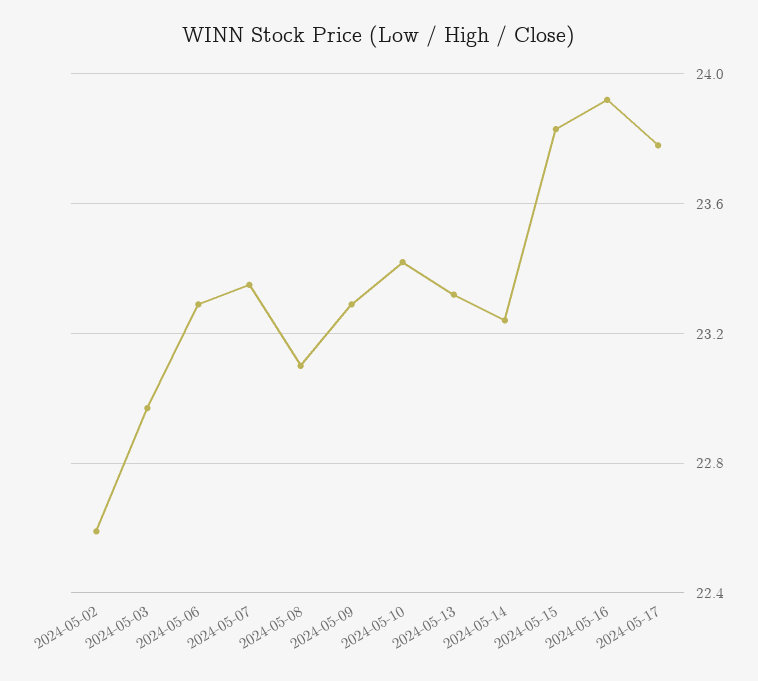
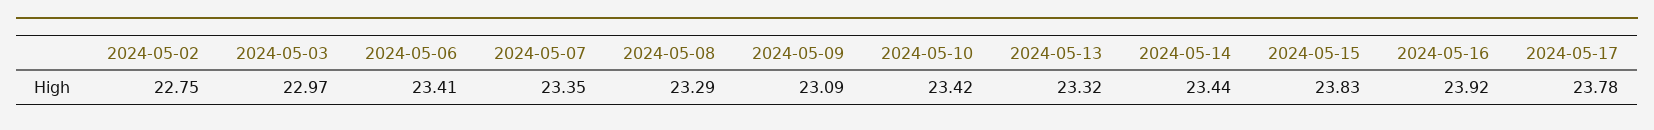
  {
-   "2024-05-02": 22.6,
+   "2024-05-02": 22.75,
    "2024-05-03": 22.97,
-   "2024-05-06": 23.3,
+   "2024-05-06": 23.41,
    "2024-05-07": 23.35,
-   "2024-05-08": 23.1,
+   "2024-05-08": 23.29,
-   "2024-05-09": 23.3,
+   "2024-05-09": 23.09,
    "2024-05-10": 23.42,
    "2024-05-13": 23.32,
-   "2024-05-14": 23.25,
+   "2024-05-14": 23.44,
    "2024-05-15": 23.83,
    "2024-05-16": 23.92,
    "2024-05-17": 23.78
  }

